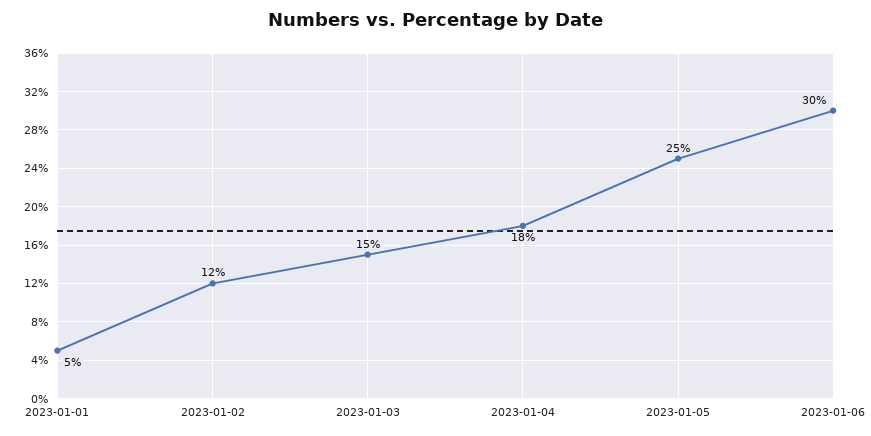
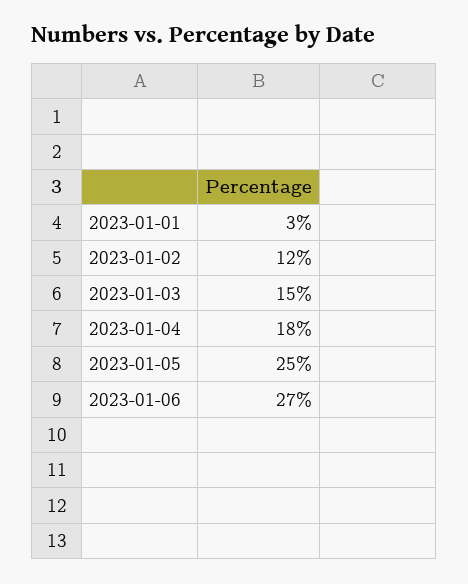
  {
-   "2023-01-01": 5,
+   "2023-01-01": 3,
    "2023-01-02": 12,
    "2023-01-03": 15,
    "2023-01-04": 18,
    "2023-01-05": 25,
-   "2023-01-06": 30
+   "2023-01-06": 27
  }

